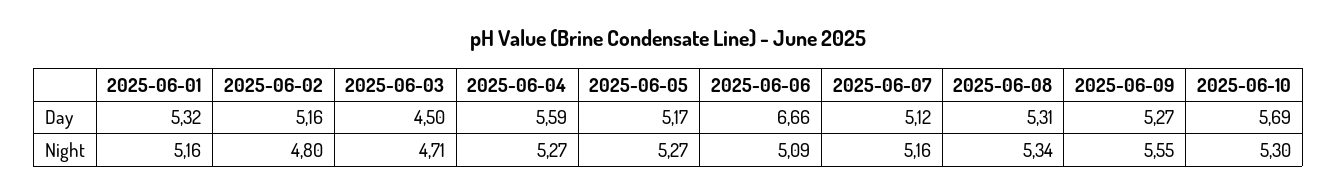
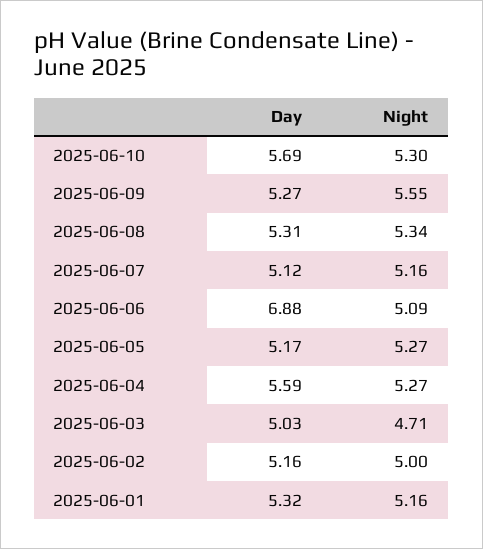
  {
    "2025-06-01": {
      "Day": 5.32,
      "Night": 5.16
    },
    "2025-06-02": {
      "Day": 5.16,
-     "Night": 4.8
+     "Night": 5
    },
    "2025-06-03": {
-     "Day": 4.5,
+     "Day": 5.03,
      "Night": 4.71
    },
    "2025-06-04": {
      "Day": 5.59,
      "Night": 5.27
    },
    "2025-06-05": {
      "Day": 5.17,
      "Night": 5.27
    },
    "2025-06-06": {
-     "Day": 6.66,
+     "Day": 6.88,
      "Night": 5.09
    },
    "2025-06-07": {
      "Day": 5.12,
      "Night": 5.16
    },
    "2025-06-08": {
      "Day": 5.31,
      "Night": 5.34
    },
    "2025-06-09": {
      "Day": 5.27,
      "Night": 5.55
    },
    "2025-06-10": {
      "Day": 5.69,
      "Night": 5.3
    }
  }

